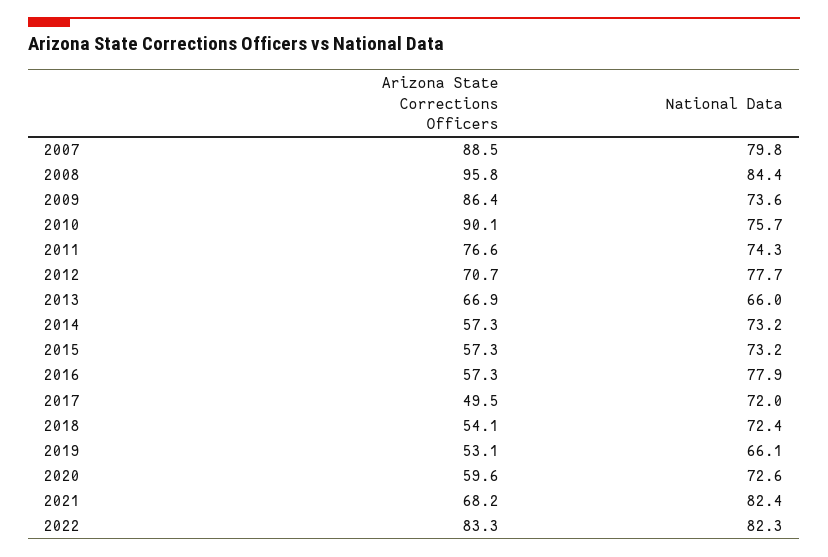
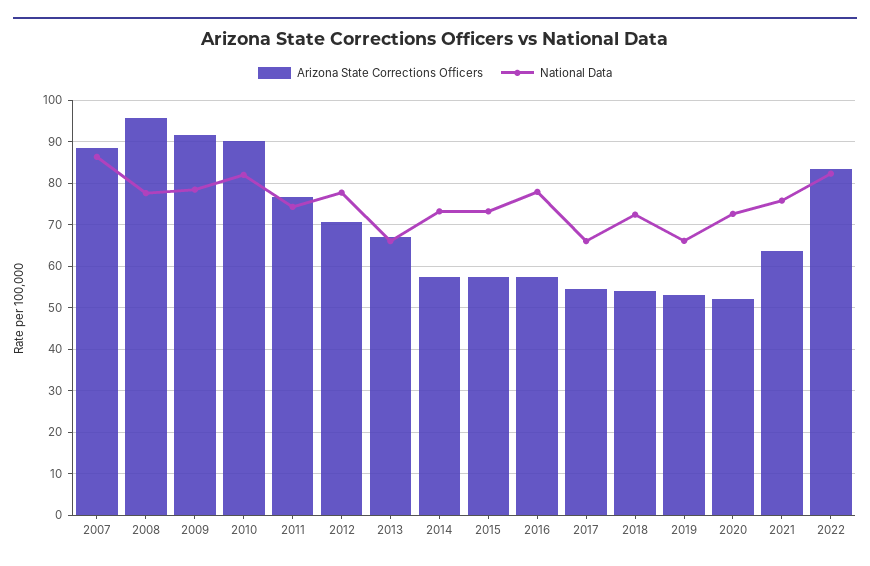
  {
    "Arizona State Corrections Officers": {
      "2007": 88.5,
      "2008": 95.8,
-     "2009": 86.4,
+     "2009": 92,
      "2010": 90.1,
      "2011": 76.6,
      "2012": 70.7,
      "2013": 66.9,
      "2014": 57.3,
      "2015": 57.3,
      "2016": 57.3,
-     "2017": 49.5,
+     "2017": 54,
      "2018": 54.1,
      "2019": 53.1,
-     "2020": 59.6,
+     "2020": 52,
-     "2021": 68.2,
+     "2021": 64,
      "2022": 83.3
    },
    "National Data": {
-     "2007": 79.8,
+     "2007": 86,
-     "2008": 84.4,
+     "2008": 78,
-     "2009": 73.6,
+     "2009": 78,
-     "2010": 75.7,
+     "2010": 82,
      "2011": 74.3,
      "2012": 77.7,
      "2013": 66,
      "2014": 73.2,
      "2015": 73.2,
      "2016": 77.9,
-     "2017": 72,
+     "2017": 66,
      "2018": 72.4,
      "2019": 66.1,
      "2020": 72.6,
-     "2021": 82.4,
+     "2021": 76,
      "2022": 82.3
    }
  }

